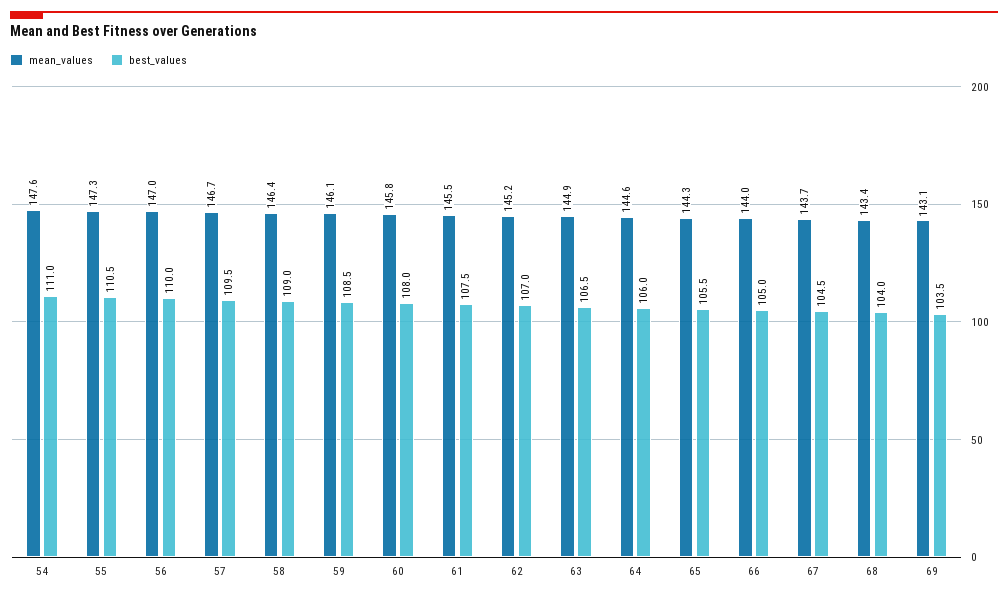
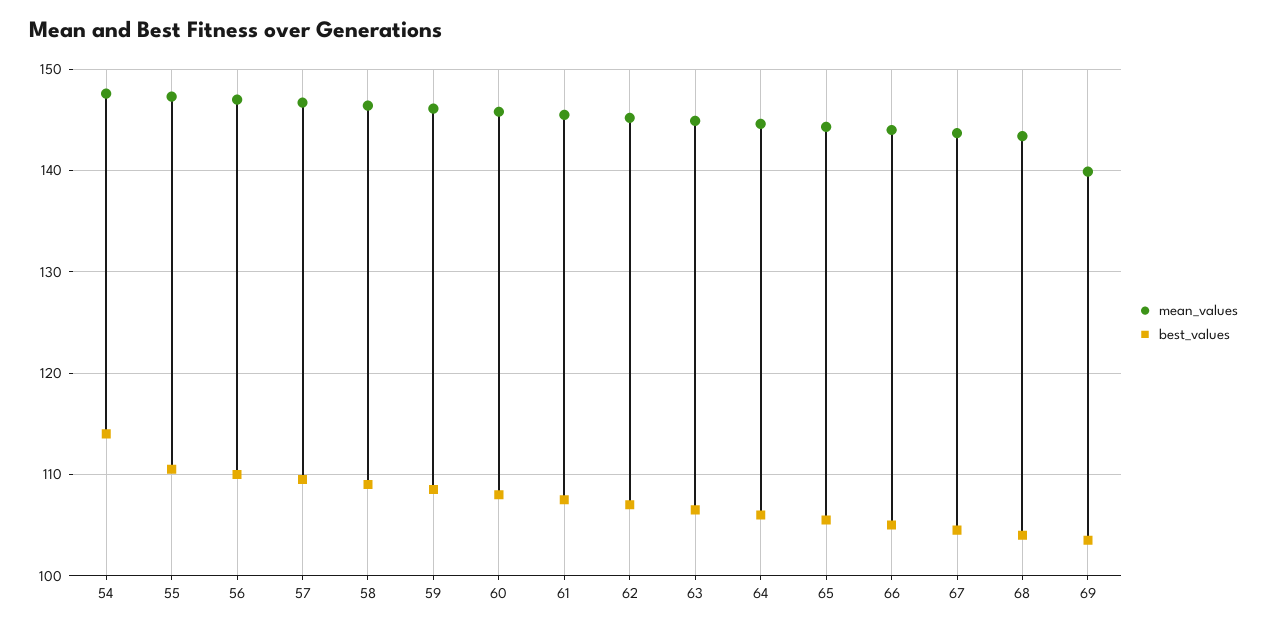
  {
    "mean_values": {
      "54": 147.6,
      "55": 147.3,
      "56": 147,
      "57": 146.7,
      "58": 146.4,
      "59": 146.1,
      "60": 145.8,
      "61": 145.5,
      "62": 145.2,
      "63": 144.9,
      "64": 144.6,
      "65": 144.3,
      "66": 144,
      "67": 143.7,
      "68": 143.4,
-     "69": 143.1
+     "69": 140
    },
    "best_values": {
-     "54": 111,
+     "54": 114,
      "55": 110.5,
      "56": 110,
      "57": 109.5,
      "58": 109,
      "59": 108.5,
      "60": 108,
      "61": 107.5,
      "62": 107,
      "63": 106.5,
      "64": 106,
      "65": 105.5,
      "66": 105,
      "67": 104.5,
      "68": 104,
      "69": 103.5
    }
  }

